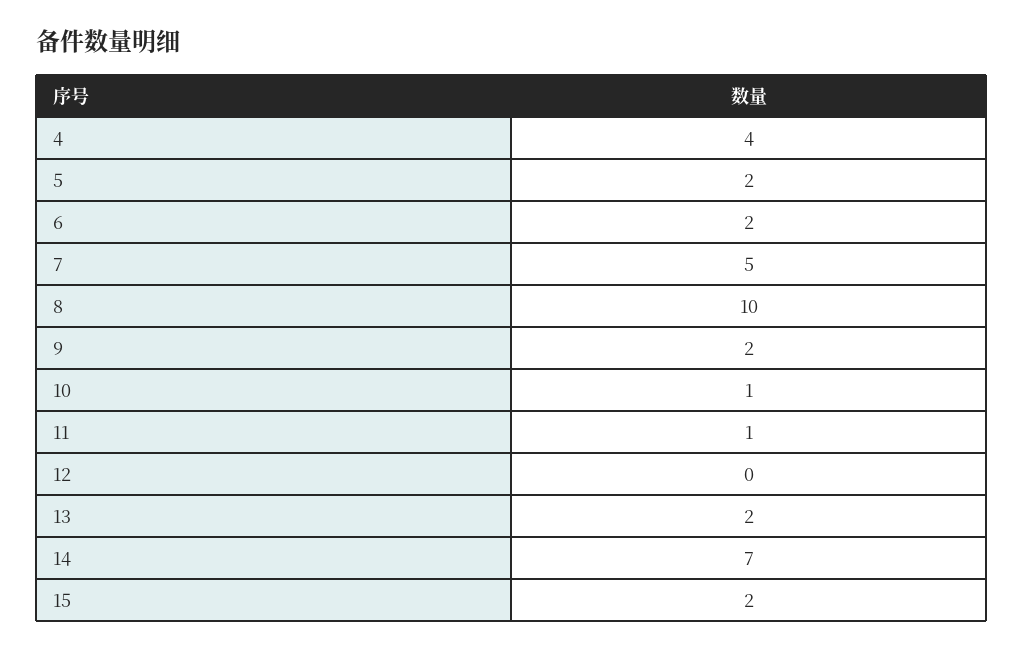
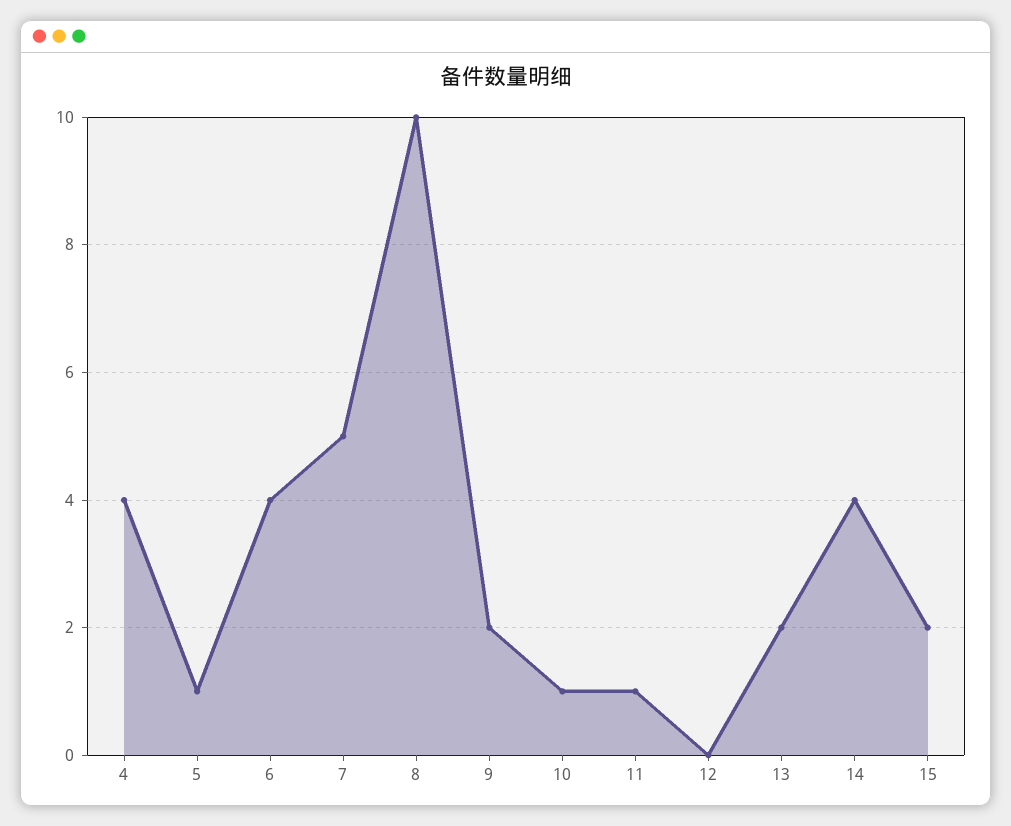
  {
    "4": 4,
-   "5": 2,
+   "5": 1,
-   "6": 2,
+   "6": 4,
    "7": 5,
    "8": 10,
    "9": 2,
    "10": 1,
    "11": 1,
    "12": 0,
    "13": 2,
-   "14": 7,
+   "14": 4,
    "15": 2
  }

